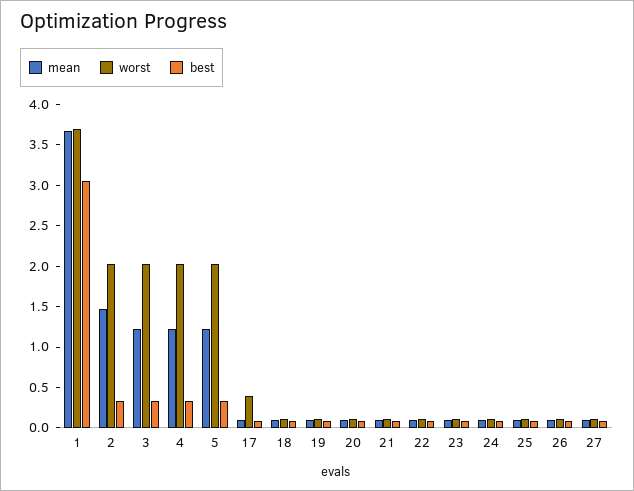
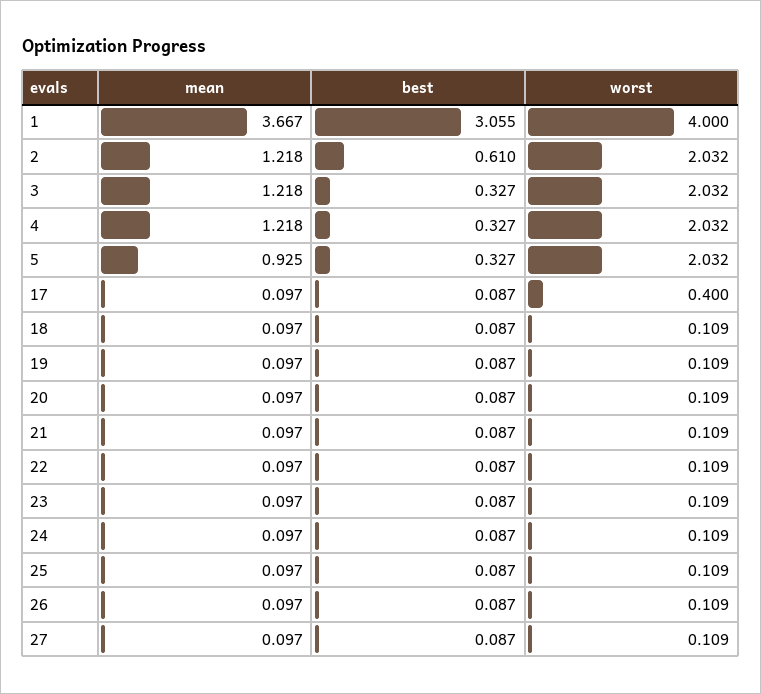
  {
    "mean": {
      "1": 3.667,
-     "2": 1.5,
+     "2": 1.218,
      "3": 1.218,
      "4": 1.218,
-     "5": 1.2,
+     "5": 0.925,
      "17": 0.097,
      "18": 0.097,
      "19": 0.097,
      "20": 0.097,
      "21": 0.097,
      "22": 0.097,
      "23": 0.097,
      "24": 0.097,
      "25": 0.097,
      "26": 0.097,
      "27": 0.097
    },
    "worst": {
-     "1": 3.7,
+     "1": 4,
      "2": 2.032,
      "3": 2.032,
      "4": 2.032,
      "5": 2.032,
      "17": 0.4,
      "18": 0.109,
      "19": 0.109,
      "20": 0.109,
      "21": 0.109,
      "22": 0.109,
      "23": 0.109,
      "24": 0.109,
      "25": 0.109,
      "26": 0.109,
      "27": 0.109
    },
    "best": {
      "1": 3.055,
-     "2": 0.3,
+     "2": 0.61,
      "3": 0.327,
      "4": 0.327,
      "5": 0.327,
      "17": 0.087,
      "18": 0.087,
      "19": 0.087,
      "20": 0.087,
      "21": 0.087,
      "22": 0.087,
      "23": 0.087,
      "24": 0.087,
      "25": 0.087,
      "26": 0.087,
      "27": 0.087
    }
  }

